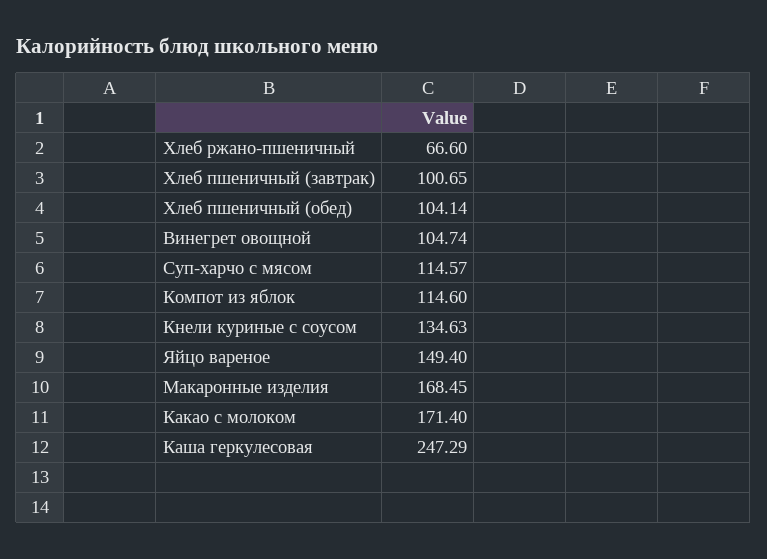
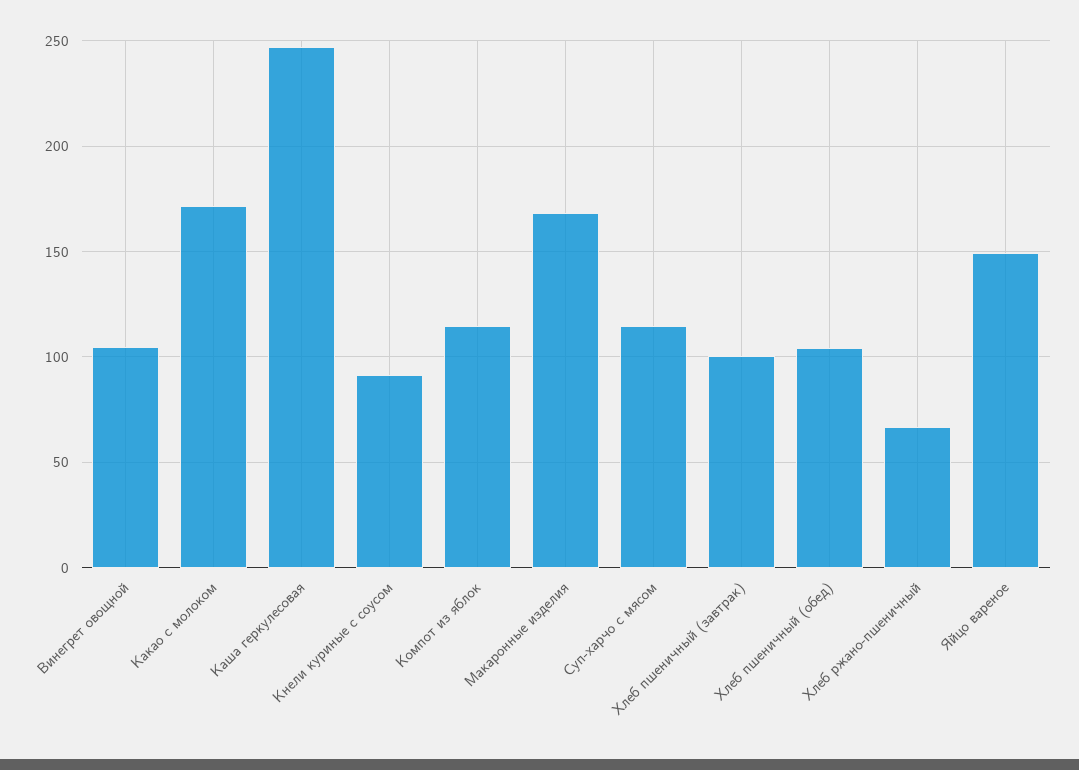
  {
    "Хлеб ржано-пшеничный": 66.6,
    "Хлеб пшеничный (завтрак)": 100.65,
    "Хлеб пшеничный (обед)": 104.14,
    "Винегрет овощной": 104.74,
    "Суп-харчо с мясом": 114.57,
    "Компот из яблок": 114.6,
-   "Кнели куриные с соусом": 134.63,
+   "Кнели куриные с соусом": 90,
    "Яйцо вареное": 149.4,
    "Макаронные изделия": 168.45,
    "Какао с молоком": 171.4,
    "Каша геркулесовая": 247.29
  }

